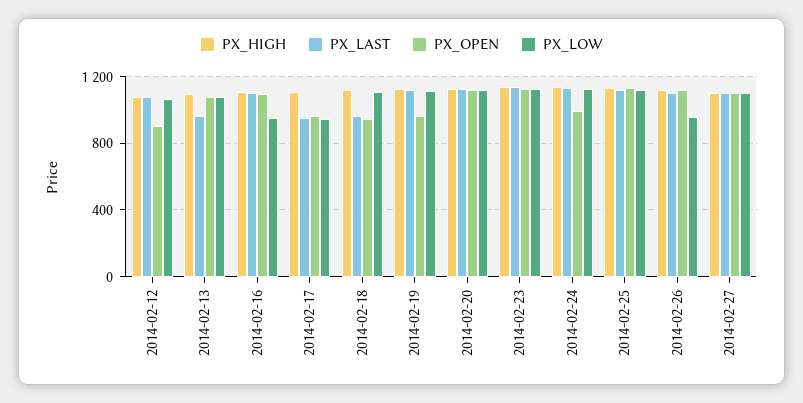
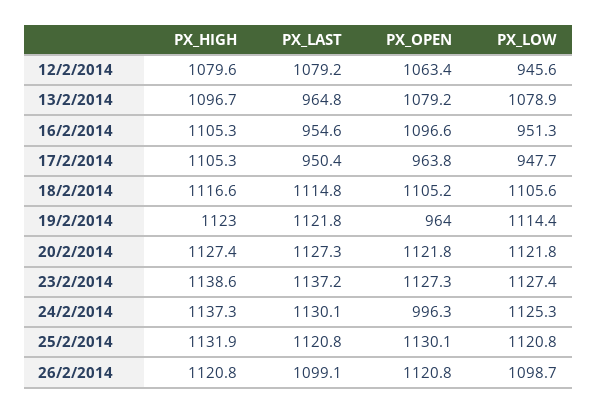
  {
    "PX_HIGH": {
      "2014-02-12": 1079.6,
      "2014-02-13": 1096.7,
      "2014-02-16": 1105.3,
      "2014-02-17": 1105.3,
      "2014-02-18": 1116.6,
      "2014-02-19": 1123,
      "2014-02-20": 1127.4,
      "2014-02-23": 1138.6,
      "2014-02-24": 1137.3,
      "2014-02-25": 1131.9,
-     "2014-02-26": 1120.8,
+     "2014-02-26": 1120.8
-     "2014-02-27": 1100
    },
    "PX_LAST": {
      "2014-02-12": 1079.2,
      "2014-02-13": 964.8,
-     "2014-02-16": 1100,
+     "2014-02-16": 954.6,
      "2014-02-17": 950.4,
-     "2014-02-18": 950,
+     "2014-02-18": 1114.8,
      "2014-02-19": 1121.8,
      "2014-02-20": 1127.3,
      "2014-02-23": 1137.2,
      "2014-02-24": 1130.1,
      "2014-02-25": 1120.8,
-     "2014-02-26": 1099.1,
+     "2014-02-26": 1099.1
-     "2014-02-27": 1100
    },
    "PX_OPEN": {
-     "2014-02-12": 900,
+     "2014-02-12": 1063.4,
      "2014-02-13": 1079.2,
      "2014-02-16": 1096.6,
      "2014-02-17": 963.8,
-     "2014-02-18": 950,
+     "2014-02-18": 1105.2,
      "2014-02-19": 964,
      "2014-02-20": 1121.8,
      "2014-02-23": 1127.3,
      "2014-02-24": 996.3,
      "2014-02-25": 1130.1,
-     "2014-02-26": 1120.8,
+     "2014-02-26": 1120.8
-     "2014-02-27": 1100
    },
    "PX_LOW": {
-     "2014-02-12": 1050,
+     "2014-02-12": 945.6,
      "2014-02-13": 1078.9,
      "2014-02-16": 951.3,
      "2014-02-17": 947.7,
      "2014-02-18": 1105.6,
      "2014-02-19": 1114.4,
      "2014-02-20": 1121.8,
      "2014-02-23": 1127.4,
      "2014-02-24": 1125.3,
      "2014-02-25": 1120.8,
-     "2014-02-26": 950,
+     "2014-02-26": 1098.7
-     "2014-02-27": 1100
    }
  }

